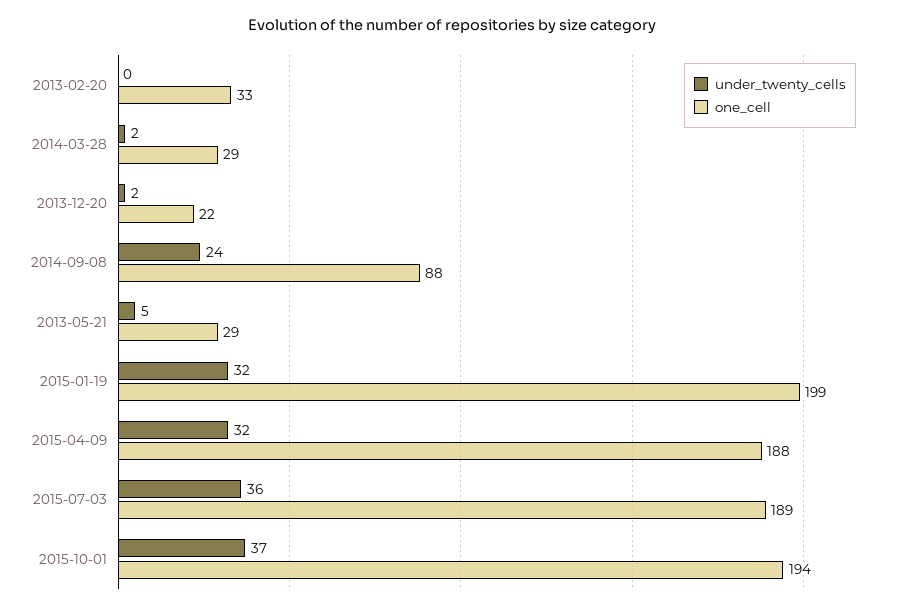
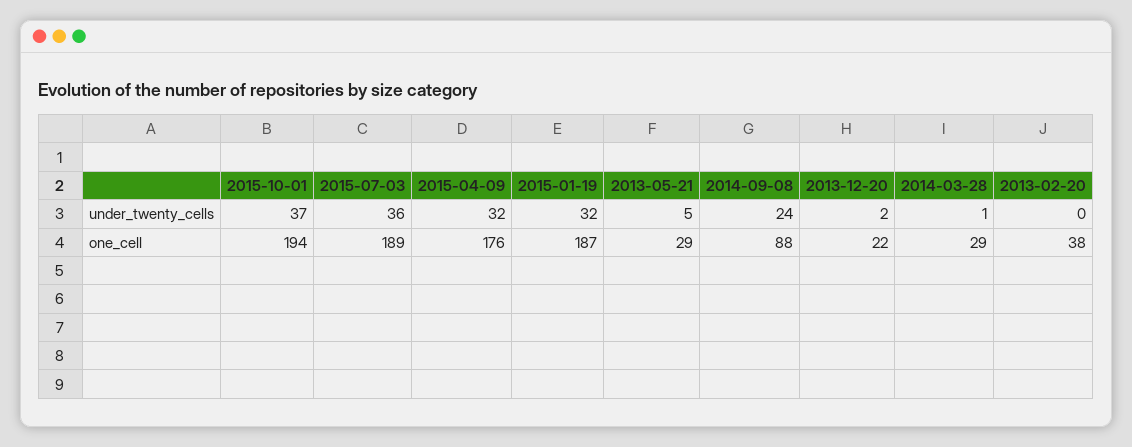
  {
    "under_twenty_cells": {
      "2013-02-20": 0,
-     "2014-03-28": 2,
+     "2014-03-28": 1,
      "2013-12-20": 2,
      "2014-09-08": 24,
      "2013-05-21": 5,
      "2015-01-19": 32,
      "2015-04-09": 32,
      "2015-07-03": 36,
      "2015-10-01": 37
    },
    "one_cell": {
-     "2013-02-20": 33,
+     "2013-02-20": 38,
      "2014-03-28": 29,
      "2013-12-20": 22,
      "2014-09-08": 88,
      "2013-05-21": 29,
-     "2015-01-19": 199,
+     "2015-01-19": 187,
-     "2015-04-09": 188,
+     "2015-04-09": 176,
      "2015-07-03": 189,
      "2015-10-01": 194
    }
  }

